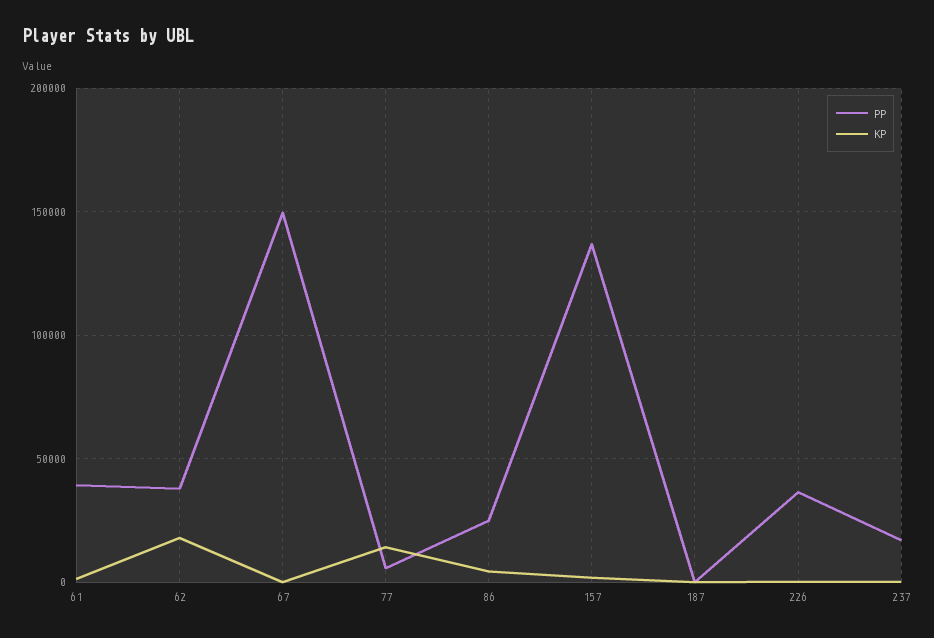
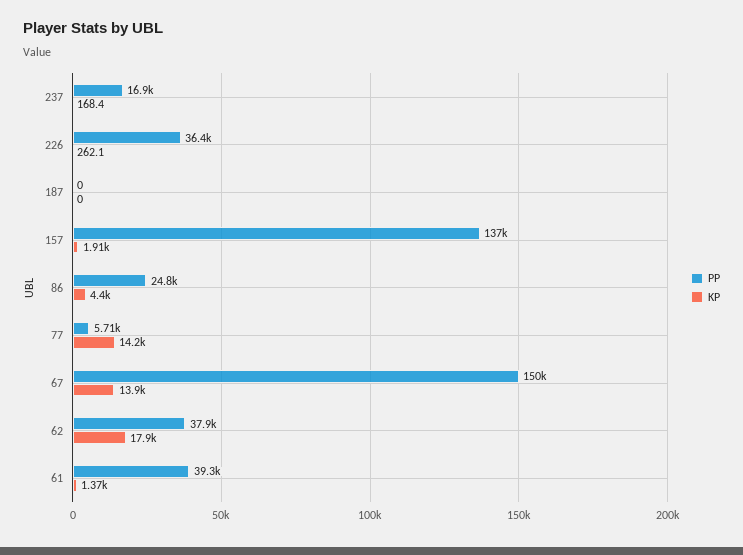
  {
    "PP": {
      "61": 39300,
      "62": 37900,
      "67": 150000,
      "77": 5710,
      "86": 24800,
      "157": 137000,
      "187": 0,
      "226": 36400,
      "237": 16900
    },
    "KP": {
      "61": 1370,
      "62": 17900,
-     "67": 0,
+     "67": 13900,
      "77": 14200,
      "86": 4400,
      "157": 1910,
      "187": 0,
      "226": 262.1,
      "237": 168.4
    }
  }

